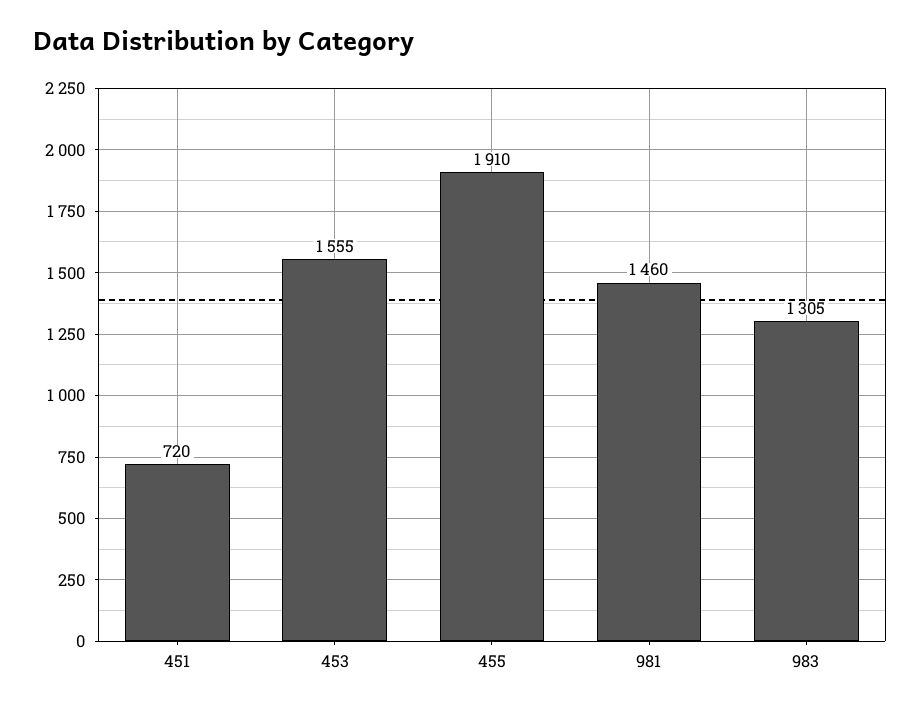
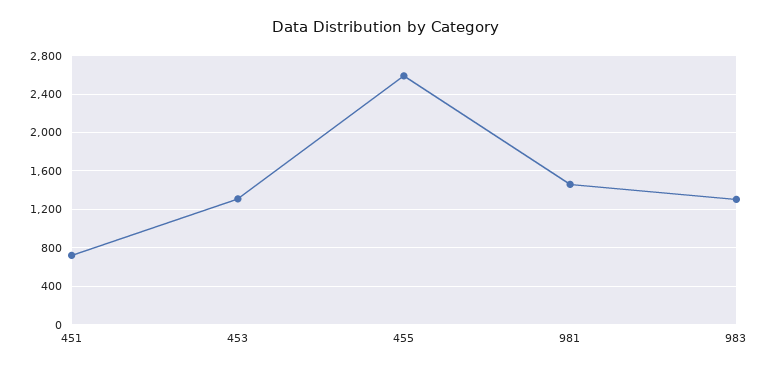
  {
    "451": 720,
-   "453": 1555,
+   "453": 1300,
-   "455": 1910,
+   "455": 2600,
    "981": 1460,
    "983": 1305
  }

